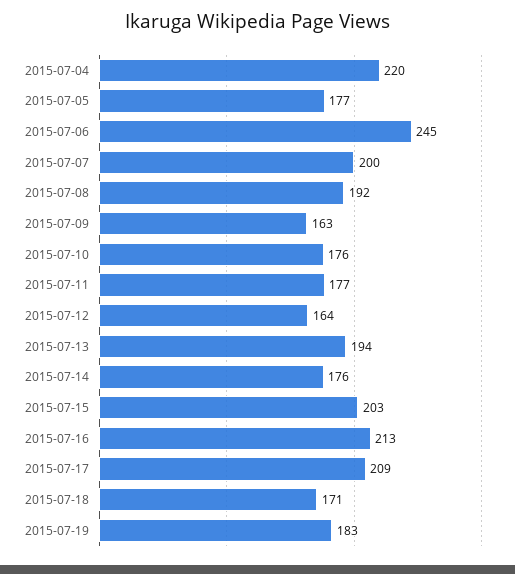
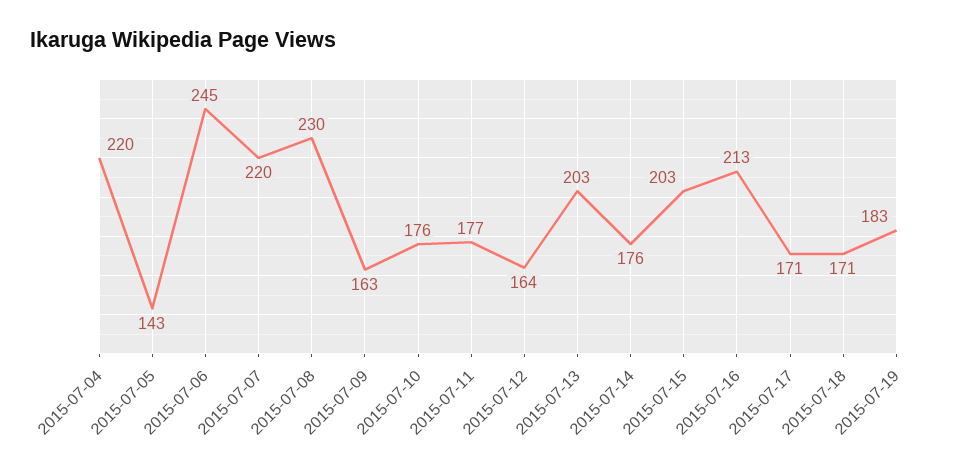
  {
    "2015-07-04": 220,
-   "2015-07-05": 177,
+   "2015-07-05": 143,
    "2015-07-06": 245,
-   "2015-07-07": 200,
+   "2015-07-07": 220,
-   "2015-07-08": 192,
+   "2015-07-08": 230,
    "2015-07-09": 163,
    "2015-07-10": 176,
    "2015-07-11": 177,
    "2015-07-12": 164,
-   "2015-07-13": 194,
+   "2015-07-13": 203,
    "2015-07-14": 176,
    "2015-07-15": 203,
    "2015-07-16": 213,
-   "2015-07-17": 209,
+   "2015-07-17": 171,
    "2015-07-18": 171,
    "2015-07-19": 183
  }

